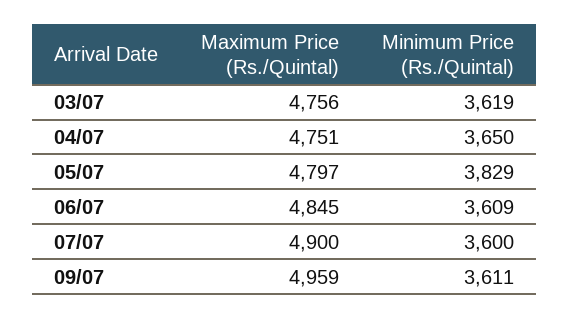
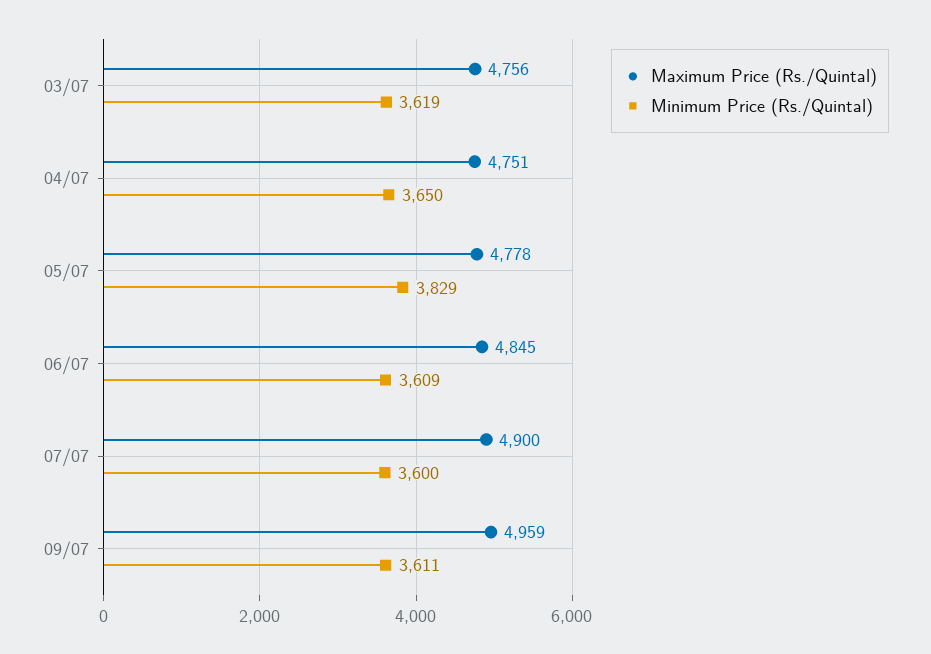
  {
    "Maximum Price (Rs./Quintal)": {
      "03/07": 4756,
      "04/07": 4751,
-     "05/07": 4797,
+     "05/07": 4778,
      "06/07": 4845,
      "07/07": 4900,
      "09/07": 4959
    },
    "Minimum Price (Rs./Quintal)": {
      "03/07": 3619,
      "04/07": 3650,
      "05/07": 3829,
      "06/07": 3609,
      "07/07": 3600,
      "09/07": 3611
    }
  }

